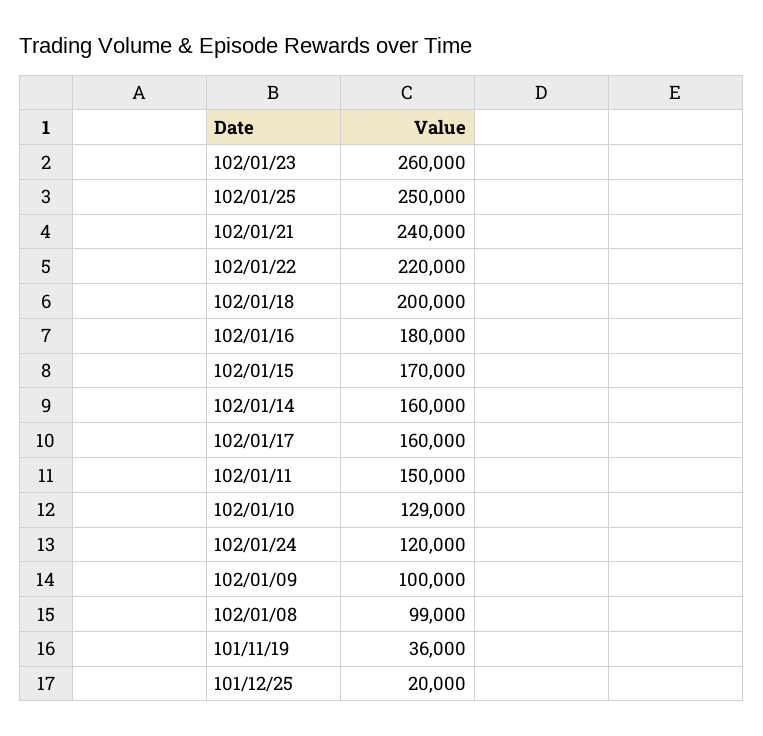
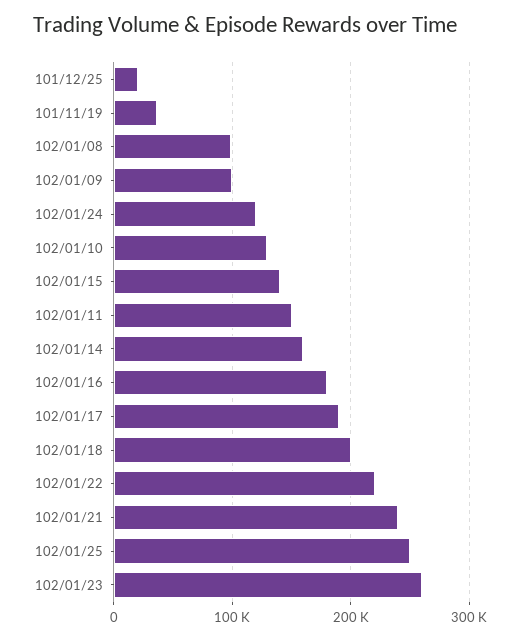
  {
    "102/01/23": 260000,
    "102/01/25": 250000,
    "102/01/21": 240000,
    "102/01/22": 220000,
    "102/01/18": 200000,
    "102/01/16": 180000,
-   "102/01/15": 170000,
+   "102/01/15": 140000,
    "102/01/14": 160000,
-   "102/01/17": 160000,
+   "102/01/17": 190000,
    "102/01/11": 150000,
    "102/01/10": 129000,
    "102/01/24": 120000,
    "102/01/09": 100000,
    "102/01/08": 99000,
    "101/11/19": 36000,
    "101/12/25": 20000
  }

